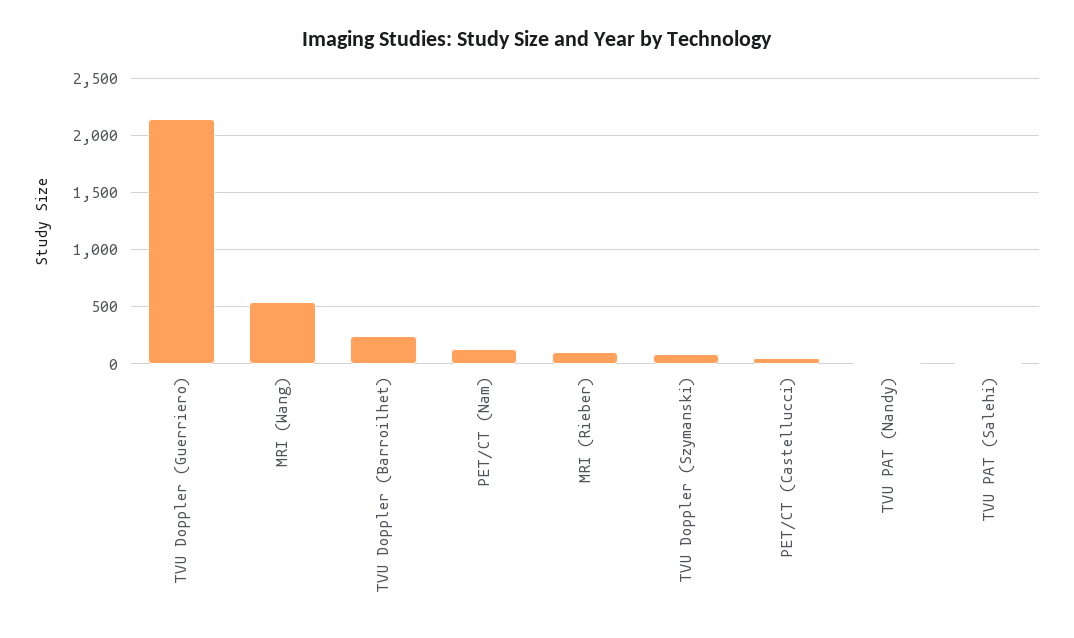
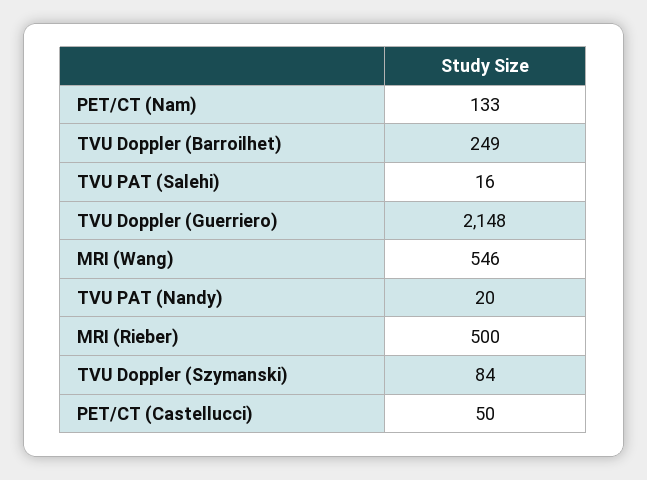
  {
    "TVU Doppler (Guerriero)": 2148,
    "MRI (Wang)": 546,
    "TVU Doppler (Barroilhet)": 249,
    "PET/CT (Nam)": 133,
-   "MRI (Rieber)": 100,
+   "MRI (Rieber)": 500,
    "TVU Doppler (Szymanski)": 84,
    "PET/CT (Castellucci)": 50,
    "TVU PAT (Nandy)": 20,
    "TVU PAT (Salehi)": 16
  }

